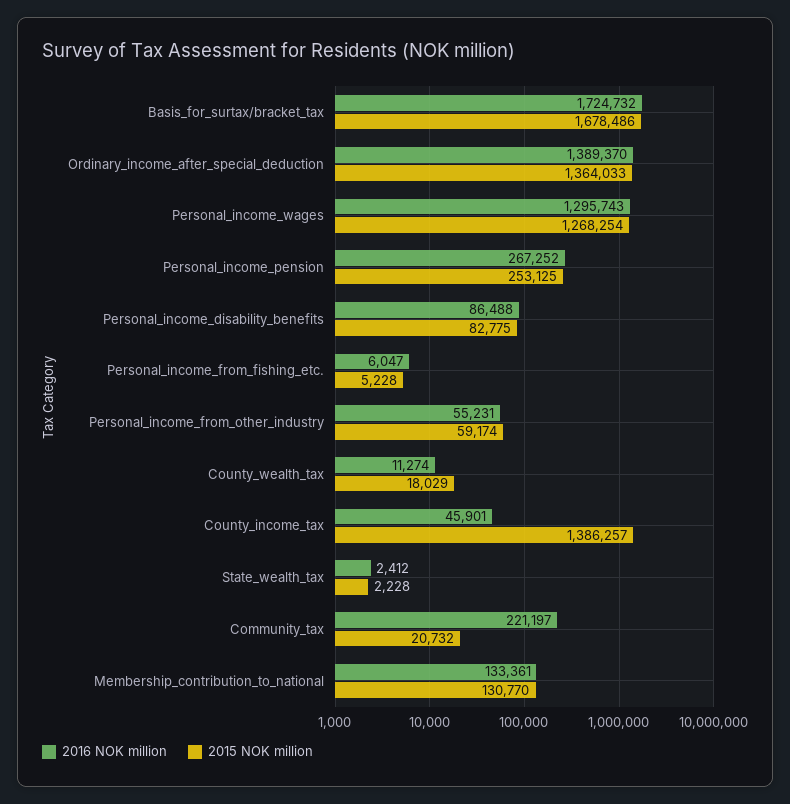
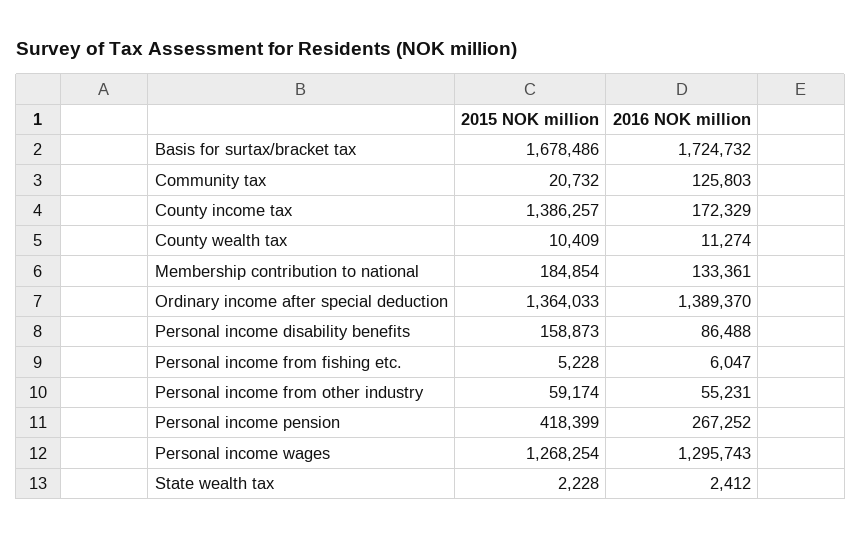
  {
    "2016 NOK million": {
      "Basis_for_surtax/bracket_tax": 1724732,
      "Ordinary_income_after_special_deduction": 1389370,
      "Personal_income_wages": 1295743,
      "Personal_income_pension": 267252,
      "Personal_income_disability_benefits": 86488,
      "Personal_income_from_fishing_etc.": 6047,
      "Personal_income_from_other_industry": 55231,
      "County_wealth_tax": 11274,
-     "County_income_tax": 45901,
+     "County_income_tax": 172329,
      "State_wealth_tax": 2412,
-     "Community_tax": 221197,
+     "Community_tax": 125803,
      "Membership_contribution_to_national": 133361
    },
    "2015 NOK million": {
      "Basis_for_surtax/bracket_tax": 1678486,
      "Ordinary_income_after_special_deduction": 1364033,
      "Personal_income_wages": 1268254,
-     "Personal_income_pension": 253125,
+     "Personal_income_pension": 418399,
-     "Personal_income_disability_benefits": 82775,
+     "Personal_income_disability_benefits": 158873,
      "Personal_income_from_fishing_etc.": 5228,
      "Personal_income_from_other_industry": 59174,
-     "County_wealth_tax": 18029,
+     "County_wealth_tax": 10409,
      "County_income_tax": 1386257,
      "State_wealth_tax": 2228,
      "Community_tax": 20732,
-     "Membership_contribution_to_national": 130770
+     "Membership_contribution_to_national": 184854
    }
  }

